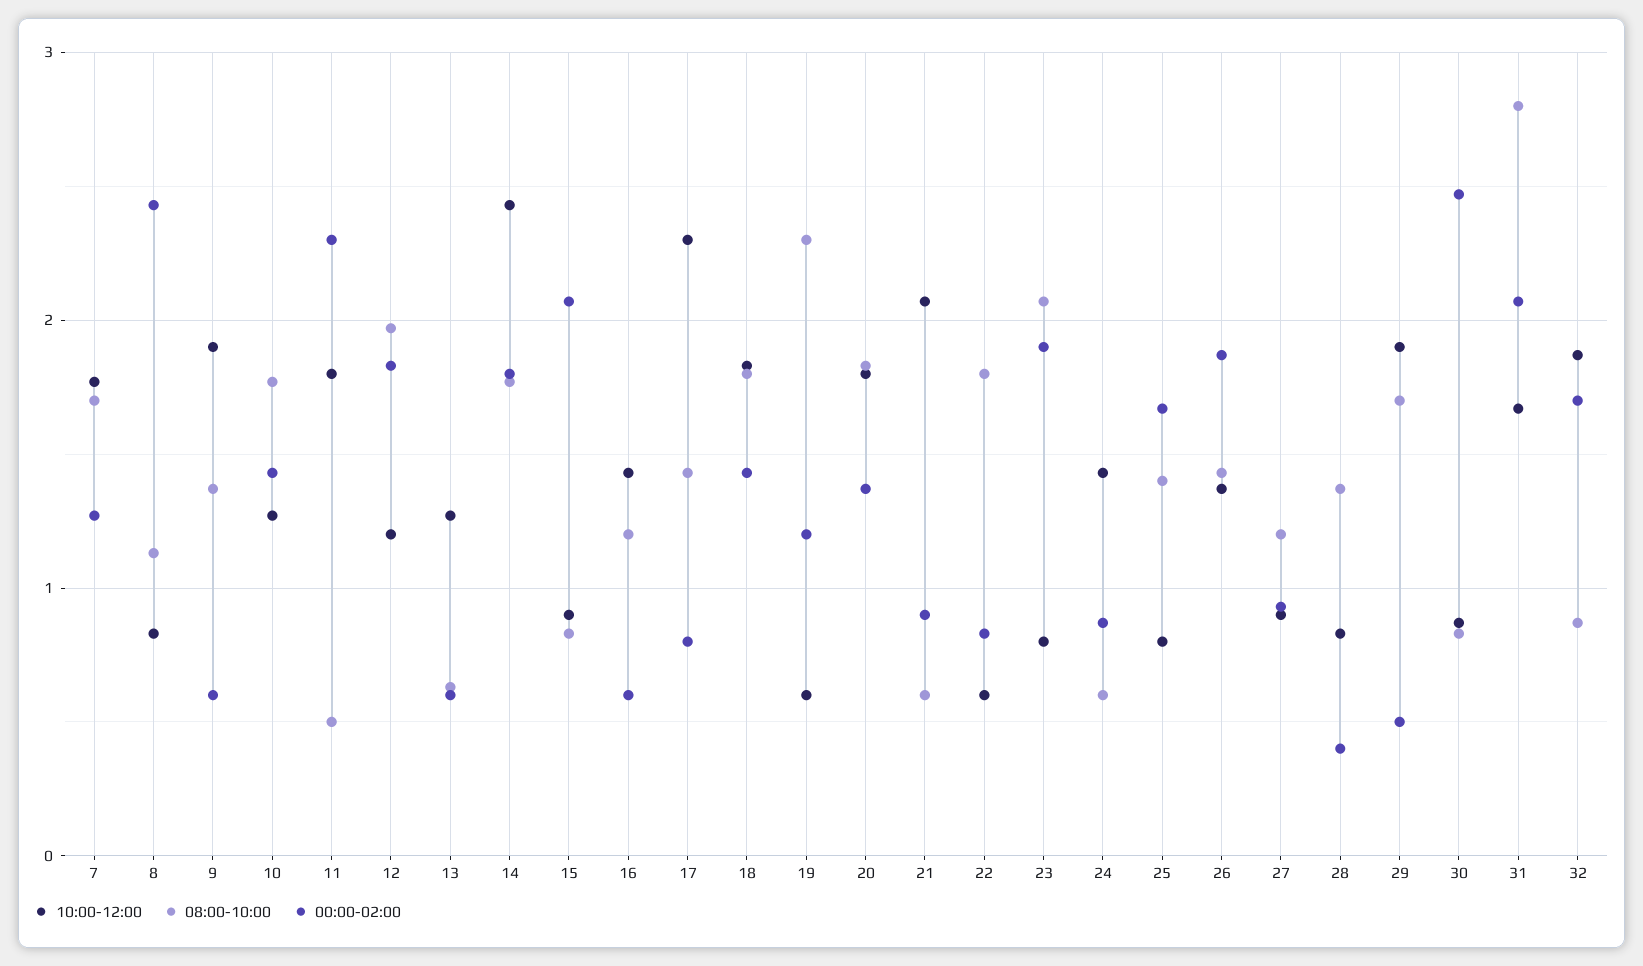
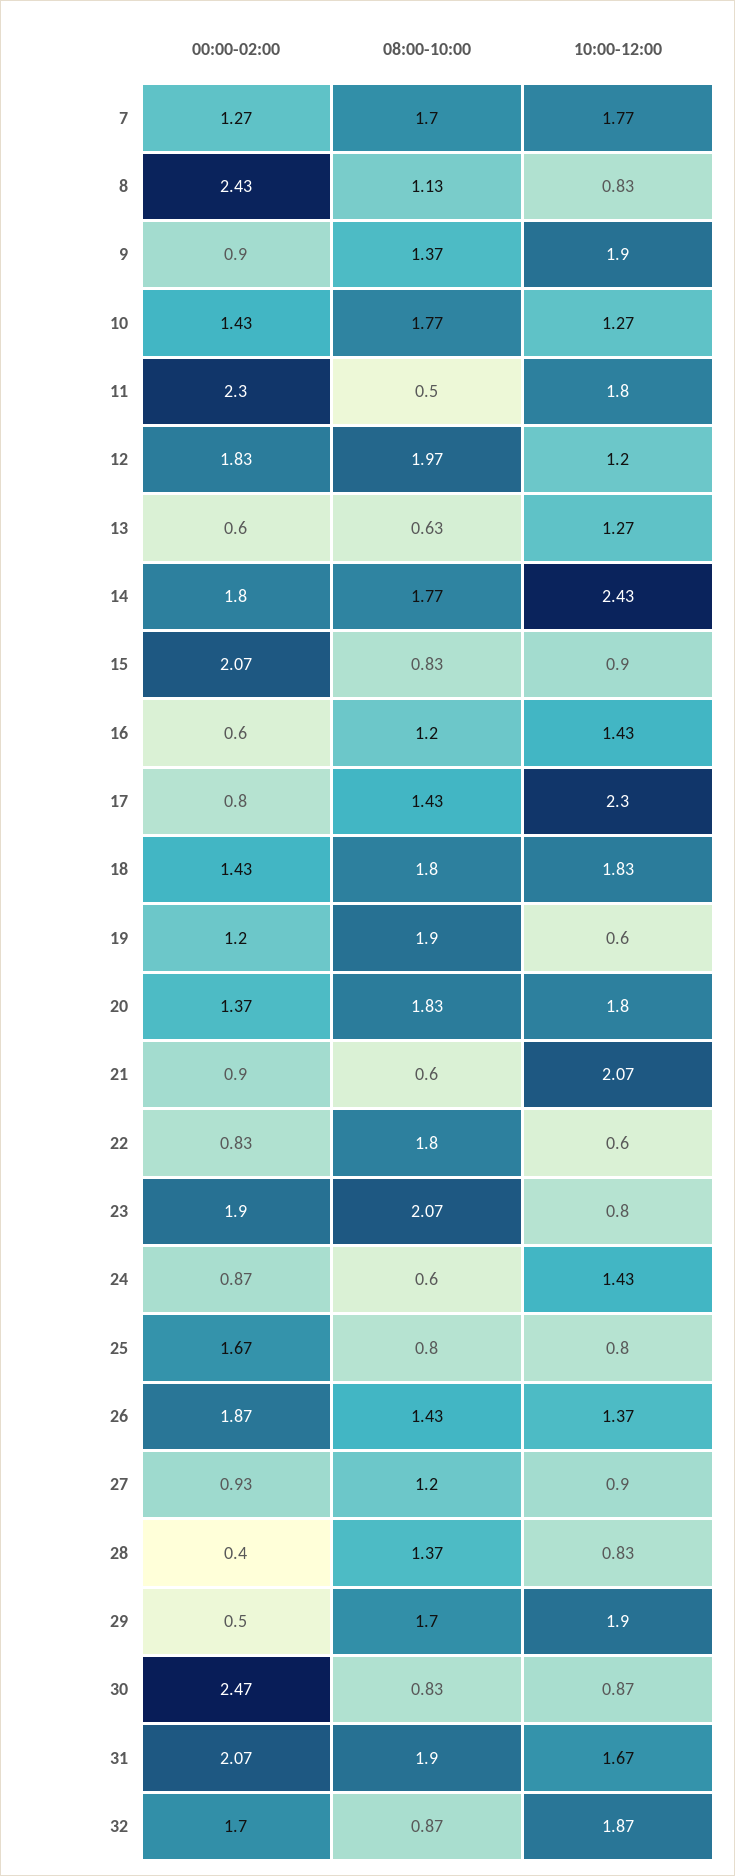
  {
    "10:00-12:00": {
      "7": 1.77,
      "8": 0.83,
      "9": 1.9,
      "10": 1.27,
      "11": 1.8,
      "12": 1.2,
      "13": 1.27,
      "14": 2.43,
      "15": 0.9,
      "16": 1.43,
      "17": 2.3,
      "18": 1.83,
      "19": 0.6,
      "20": 1.8,
      "21": 2.07,
      "22": 0.6,
      "23": 0.8,
      "24": 1.43,
      "25": 0.8,
      "26": 1.37,
      "27": 0.9,
      "28": 0.83,
      "29": 1.9,
      "30": 0.87,
      "31": 1.67,
      "32": 1.87
    },
    "08:00-10:00": {
      "7": 1.7,
      "8": 1.13,
      "9": 1.37,
      "10": 1.77,
      "11": 0.5,
      "12": 1.97,
      "13": 0.63,
      "14": 1.77,
      "15": 0.83,
      "16": 1.2,
      "17": 1.43,
      "18": 1.8,
-     "19": 2.3,
+     "19": 1.9,
      "20": 1.83,
      "21": 0.6,
      "22": 1.8,
      "23": 2.07,
      "24": 0.6,
-     "25": 1.4,
+     "25": 0.8,
      "26": 1.43,
      "27": 1.2,
      "28": 1.37,
      "29": 1.7,
      "30": 0.83,
-     "31": 2.8,
+     "31": 1.9,
      "32": 0.87
    },
    "00:00-02:00": {
      "7": 1.27,
      "8": 2.43,
-     "9": 0.6,
+     "9": 0.9,
      "10": 1.43,
      "11": 2.3,
      "12": 1.83,
      "13": 0.6,
      "14": 1.8,
      "15": 2.07,
      "16": 0.6,
      "17": 0.8,
      "18": 1.43,
      "19": 1.2,
      "20": 1.37,
      "21": 0.9,
      "22": 0.83,
      "23": 1.9,
      "24": 0.87,
      "25": 1.67,
      "26": 1.87,
      "27": 0.93,
      "28": 0.4,
      "29": 0.5,
      "30": 2.47,
      "31": 2.07,
      "32": 1.7
    }
  }

